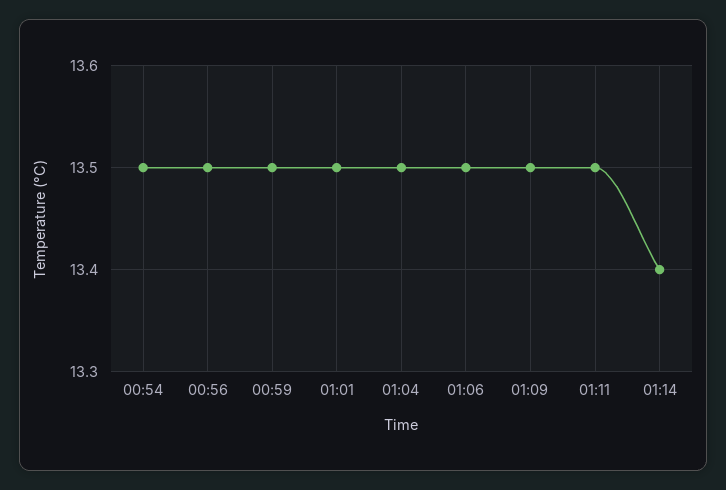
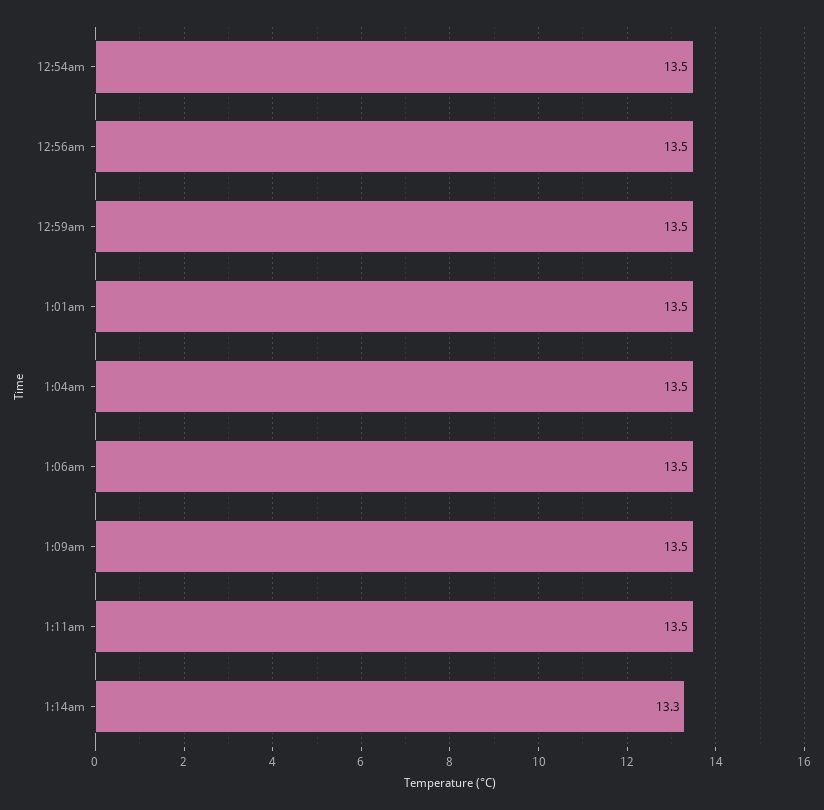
  {
    "00:54": 13.5,
    "00:56": 13.5,
    "00:59": 13.5,
    "01:01": 13.5,
    "01:04": 13.5,
    "01:06": 13.5,
    "01:09": 13.5,
    "01:11": 13.5,
-   "01:14": 13.4
+   "01:14": 13.3
  }

